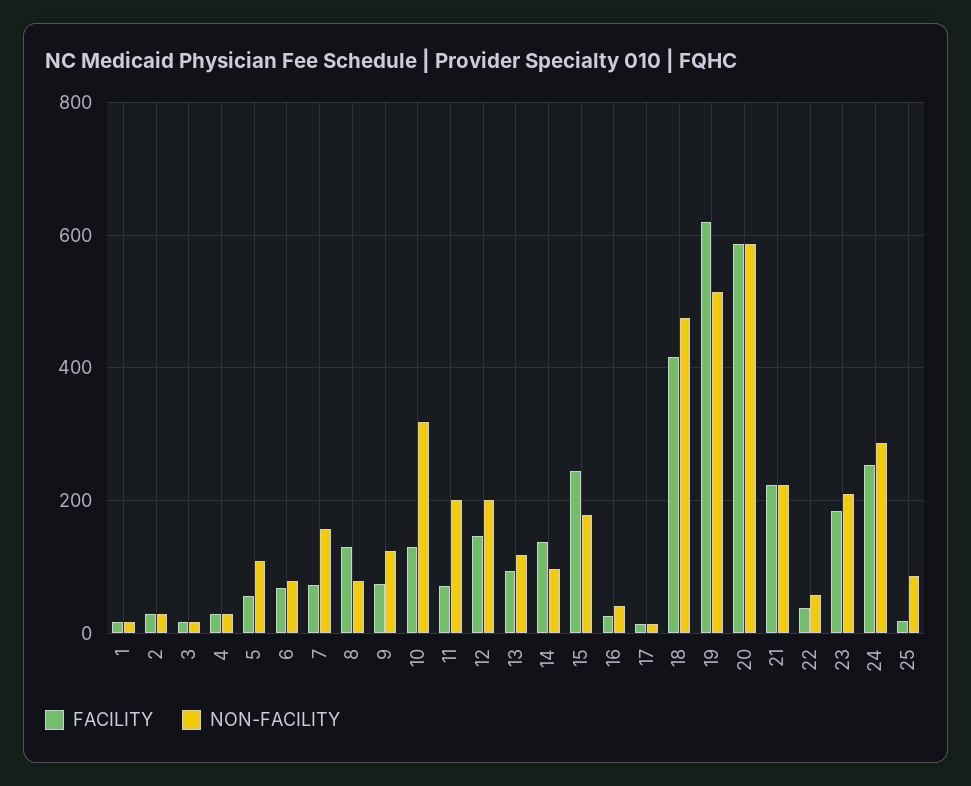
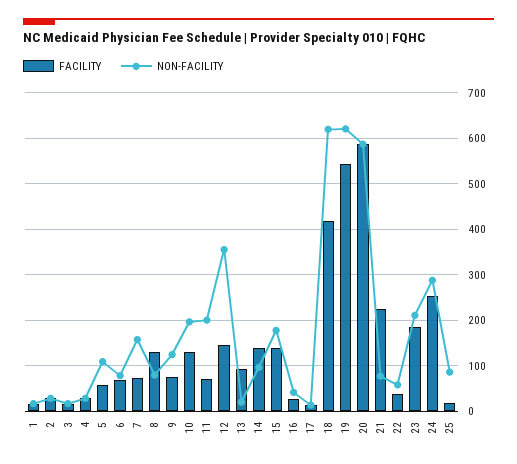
  {
    "FACILITY": {
      "1": 20,
      "2": 20,
      "3": 20,
      "4": 20,
      "5": 60,
      "6": 60,
      "7": 80,
      "8": 140,
      "9": 80,
      "10": 140,
      "11": 80,
      "12": 140,
      "13": 100,
      "14": 140,
-     "15": 240,
+     "15": 140,
      "16": 20,
      "17": 20,
      "18": 420,
-     "19": 620,
+     "19": 540,
      "20": 580,
      "21": 220,
      "22": 40,
      "23": 180,
      "24": 260,
      "25": 20
    },
    "NON-FACILITY": {
      "1": 20,
      "2": 20,
      "3": 20,
      "4": 20,
      "5": 100,
      "6": 80,
      "7": 160,
      "8": 80,
      "9": 120,
-     "10": 320,
+     "10": 200,
      "11": 200,
-     "12": 200,
+     "12": 360,
-     "13": 120,
+     "13": 20,
      "14": 100,
      "15": 180,
      "16": 40,
      "17": 20,
-     "18": 480,
+     "18": 620,
-     "19": 520,
+     "19": 620,
      "20": 580,
-     "21": 220,
+     "21": 80,
      "22": 60,
      "23": 220,
      "24": 280,
      "25": 80
    }
  }

